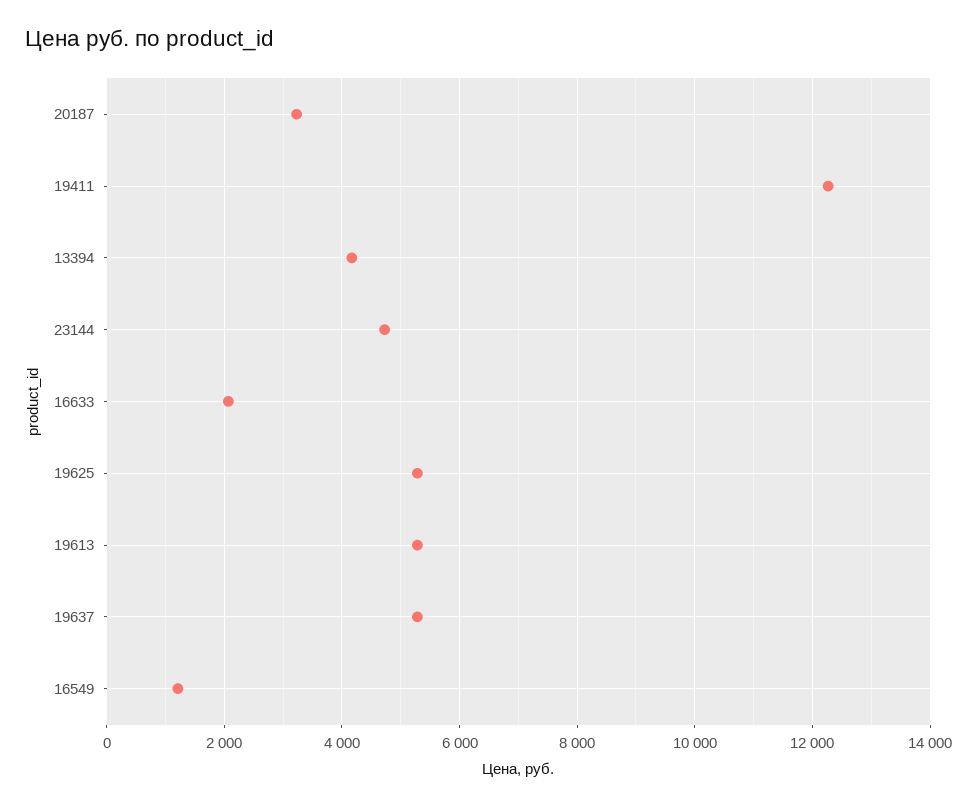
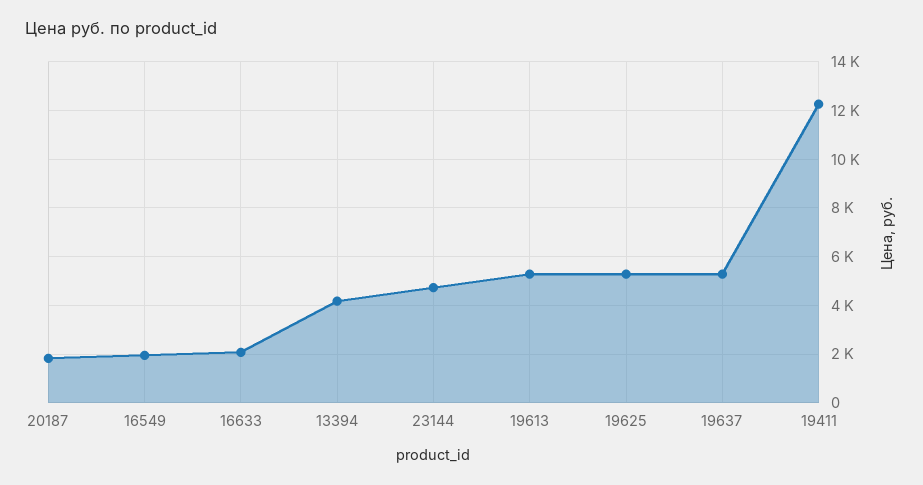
  {
-   "20187": 3200,
+   "20187": 1750,
    "19411": 12200,
    "13394": 4200,
    "23144": 4800,
    "16633": 2000,
    "19625": 5200,
    "19613": 5200,
    "19637": 5200,
-   "16549": 1200
+   "16549": 2000
  }

